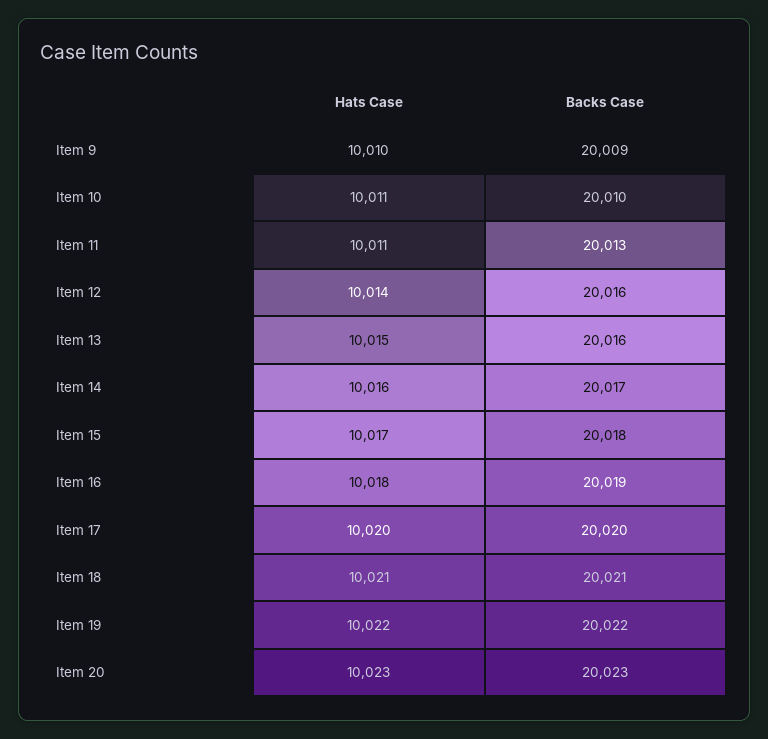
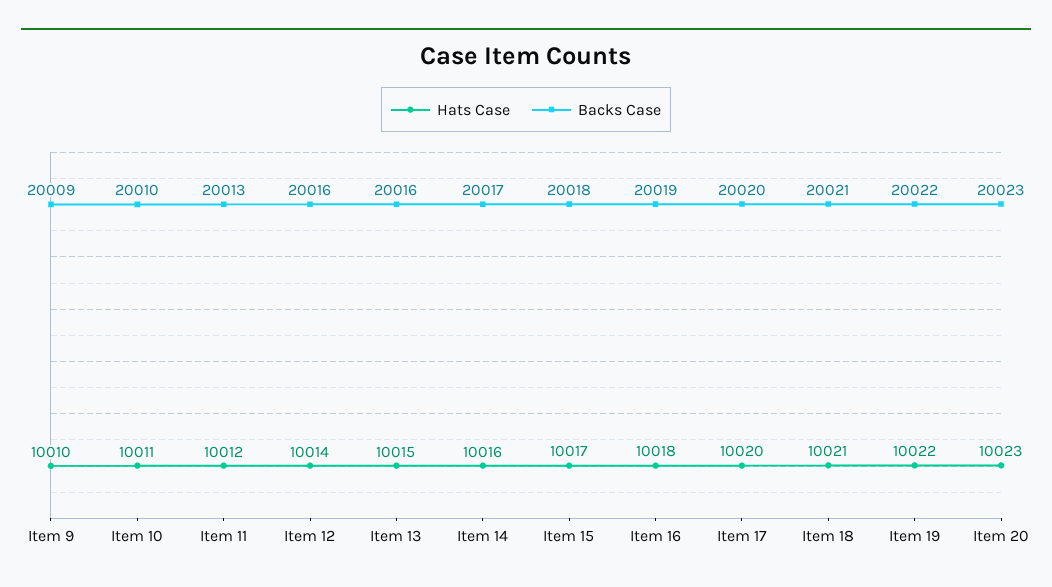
  {
    "Hats Case": {
      "Item 9": 10010,
      "Item 10": 10011,
-     "Item 11": 10011,
+     "Item 11": 10012,
      "Item 12": 10014,
      "Item 13": 10015,
      "Item 14": 10016,
      "Item 15": 10017,
      "Item 16": 10018,
      "Item 17": 10020,
      "Item 18": 10021,
      "Item 19": 10022,
      "Item 20": 10023
    },
    "Backs Case": {
      "Item 9": 20009,
      "Item 10": 20010,
      "Item 11": 20013,
      "Item 12": 20016,
      "Item 13": 20016,
      "Item 14": 20017,
      "Item 15": 20018,
      "Item 16": 20019,
      "Item 17": 20020,
      "Item 18": 20021,
      "Item 19": 20022,
      "Item 20": 20023
    }
  }

